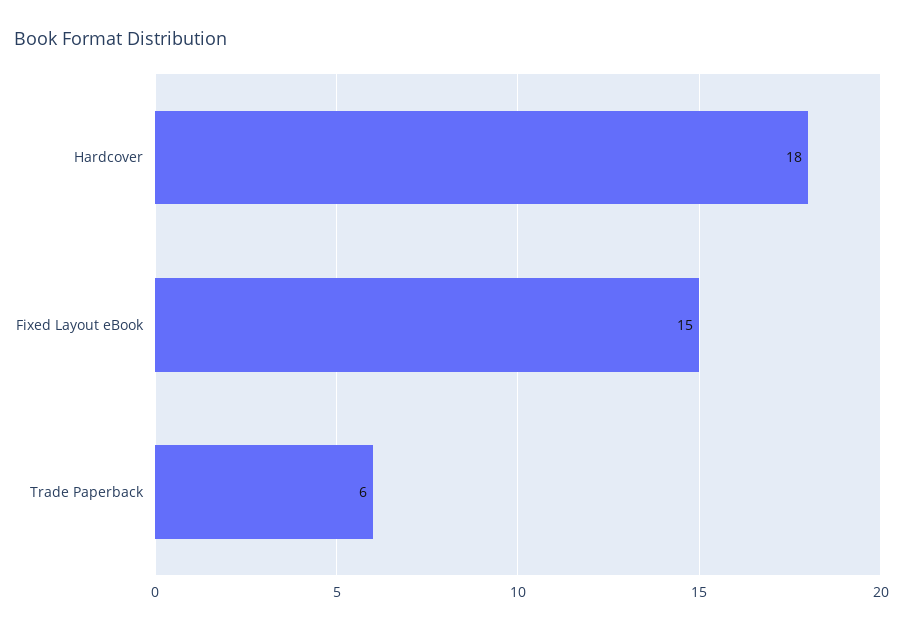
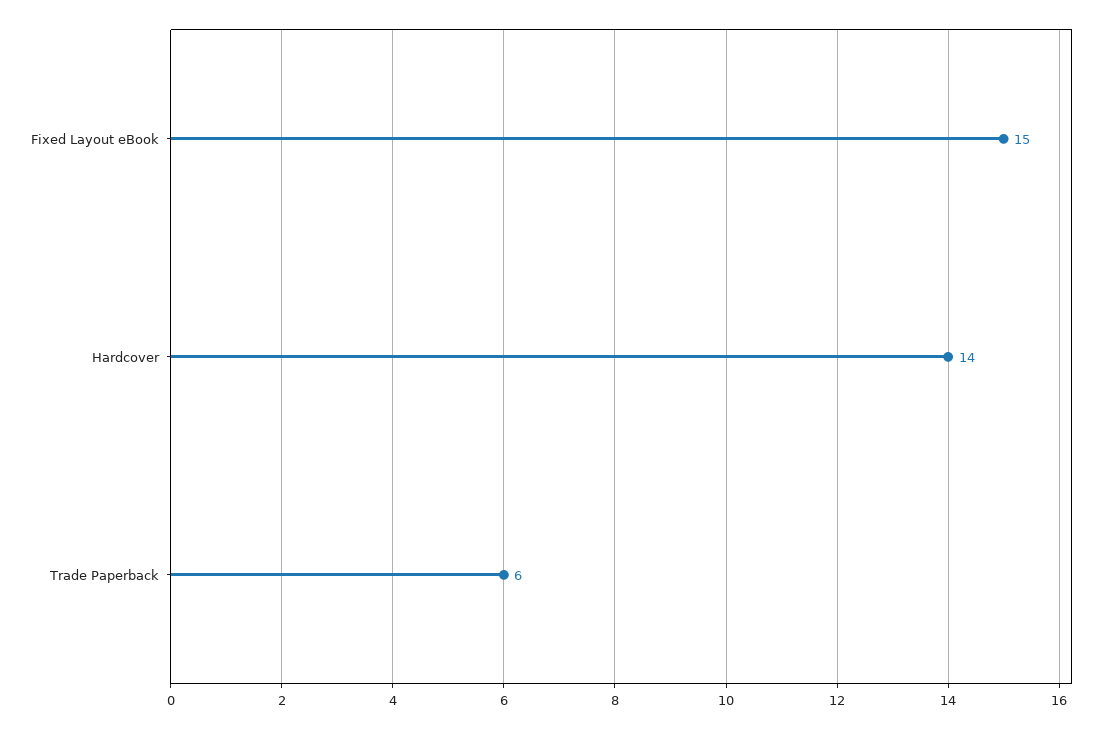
  {
-   "Hardcover": 18,
+   "Hardcover": 14,
    "Fixed Layout eBook": 15,
    "Trade Paperback": 6
  }

